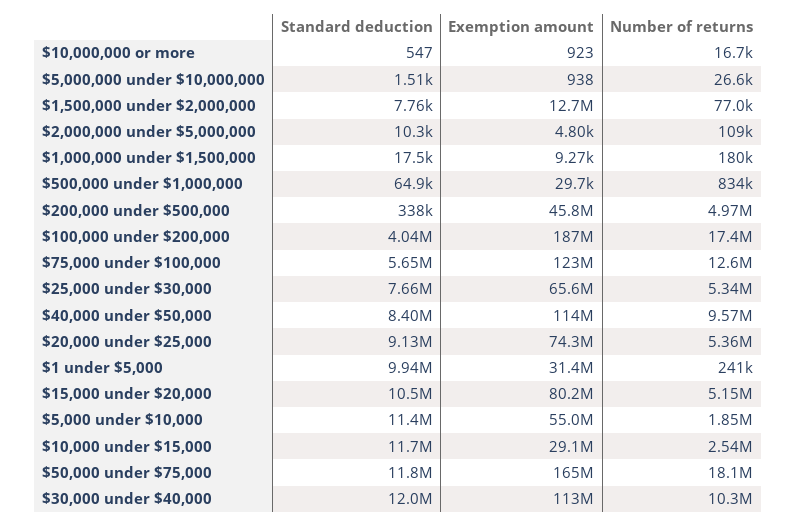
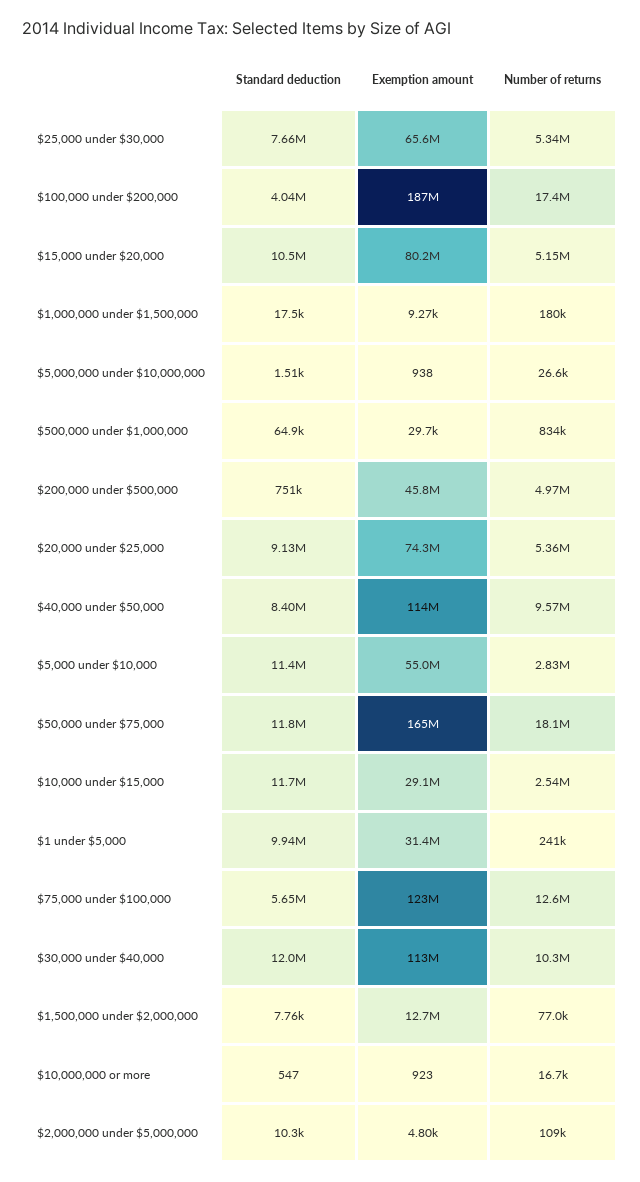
  {
    "Standard deduction": {
      "$10,000,000 or more": 547,
      "$5,000,000 under $10,000,000": 1510,
      "$1,500,000 under $2,000,000": 7760,
      "$2,000,000 under $5,000,000": 10300,
      "$1,000,000 under $1,500,000": 17500,
      "$500,000 under $1,000,000": 64900,
-     "$200,000 under $500,000": 338000,
+     "$200,000 under $500,000": 751000,
      "$100,000 under $200,000": 4040000,
      "$75,000 under $100,000": 5650000,
      "$25,000 under $30,000": 7660000,
      "$40,000 under $50,000": 8400000,
      "$20,000 under $25,000": 9130000,
      "$1 under $5,000": 9940000,
      "$15,000 under $20,000": 10500000,
      "$5,000 under $10,000": 11400000,
      "$10,000 under $15,000": 11700000,
      "$50,000 under $75,000": 11800000,
      "$30,000 under $40,000": 12000000
    },
    "Exemption amount": {
      "$10,000,000 or more": 923,
      "$5,000,000 under $10,000,000": 938,
      "$1,500,000 under $2,000,000": 12700000,
      "$2,000,000 under $5,000,000": 4800,
      "$1,000,000 under $1,500,000": 9270,
      "$500,000 under $1,000,000": 29700,
      "$200,000 under $500,000": 45800000,
      "$100,000 under $200,000": 187000000,
      "$75,000 under $100,000": 123000000,
      "$25,000 under $30,000": 65600000,
      "$40,000 under $50,000": 114000000,
      "$20,000 under $25,000": 74300000,
      "$1 under $5,000": 31400000,
      "$15,000 under $20,000": 80200000,
      "$5,000 under $10,000": 55000000,
      "$10,000 under $15,000": 29100000,
      "$50,000 under $75,000": 165000000,
      "$30,000 under $40,000": 113000000
    },
    "Number of returns": {
      "$10,000,000 or more": 16700,
      "$5,000,000 under $10,000,000": 26600,
      "$1,500,000 under $2,000,000": 77000,
      "$2,000,000 under $5,000,000": 109000,
      "$1,000,000 under $1,500,000": 180000,
      "$500,000 under $1,000,000": 834000,
      "$200,000 under $500,000": 4970000,
      "$100,000 under $200,000": 17400000,
      "$75,000 under $100,000": 12600000,
      "$25,000 under $30,000": 5340000,
      "$40,000 under $50,000": 9570000,
      "$20,000 under $25,000": 5360000,
      "$1 under $5,000": 241000,
      "$15,000 under $20,000": 5150000,
-     "$5,000 under $10,000": 1850000,
+     "$5,000 under $10,000": 2830000,
      "$10,000 under $15,000": 2540000,
      "$50,000 under $75,000": 18100000,
      "$30,000 under $40,000": 10300000
    }
  }

